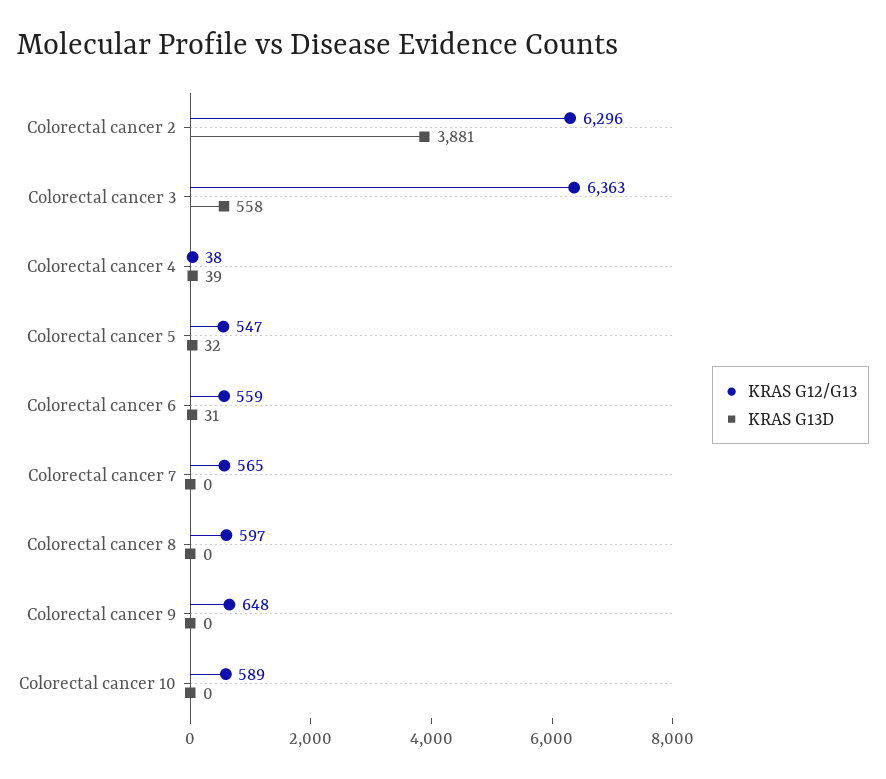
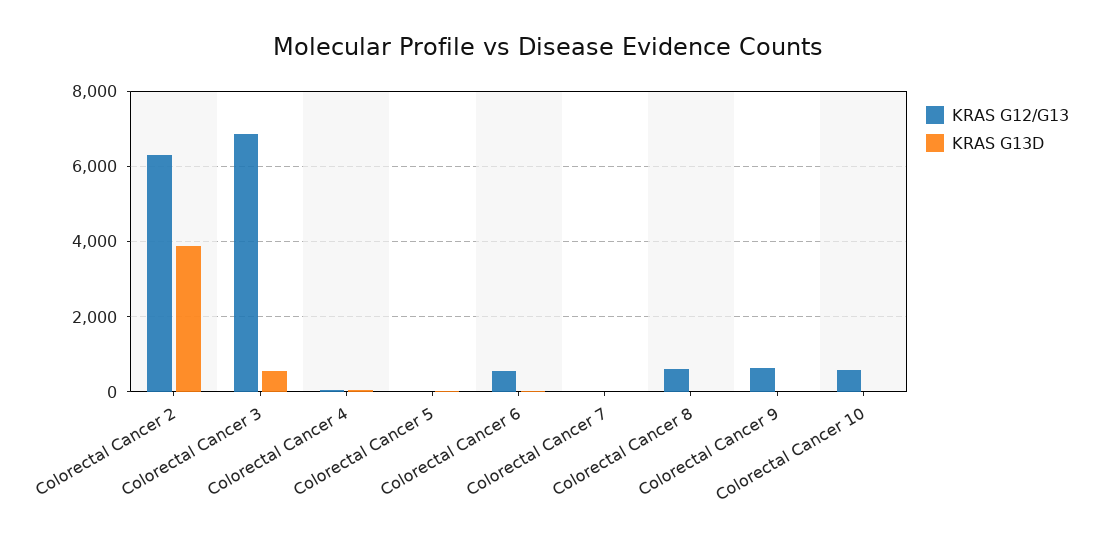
  {
    "KRAS G12/G13": {
      "Colorectal cancer 2": 6296,
-     "Colorectal cancer 3": 6363,
+     "Colorectal cancer 3": 6800,
      "Colorectal cancer 4": 38,
-     "Colorectal cancer 5": 547,
+     "Colorectal cancer 5": 0,
      "Colorectal cancer 6": 559,
-     "Colorectal cancer 7": 565,
+     "Colorectal cancer 7": 0,
      "Colorectal cancer 8": 597,
      "Colorectal cancer 9": 648,
      "Colorectal cancer 10": 589
    },
    "KRAS G13D": {
      "Colorectal cancer 2": 3881,
      "Colorectal cancer 3": 558,
      "Colorectal cancer 4": 39,
      "Colorectal cancer 5": 32,
      "Colorectal cancer 6": 31,
      "Colorectal cancer 7": 0,
      "Colorectal cancer 8": 0,
      "Colorectal cancer 9": 0,
      "Colorectal cancer 10": 0
    }
  }

